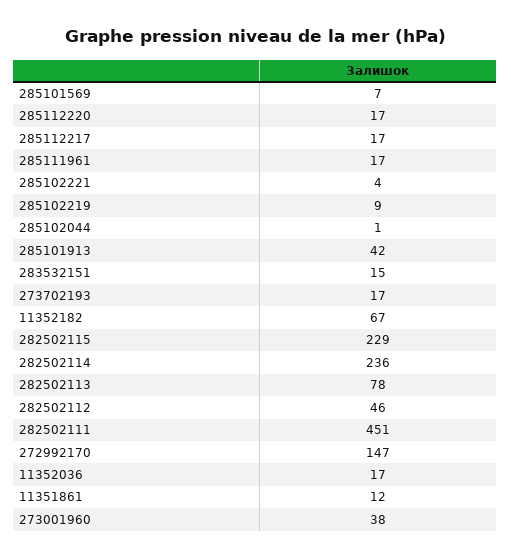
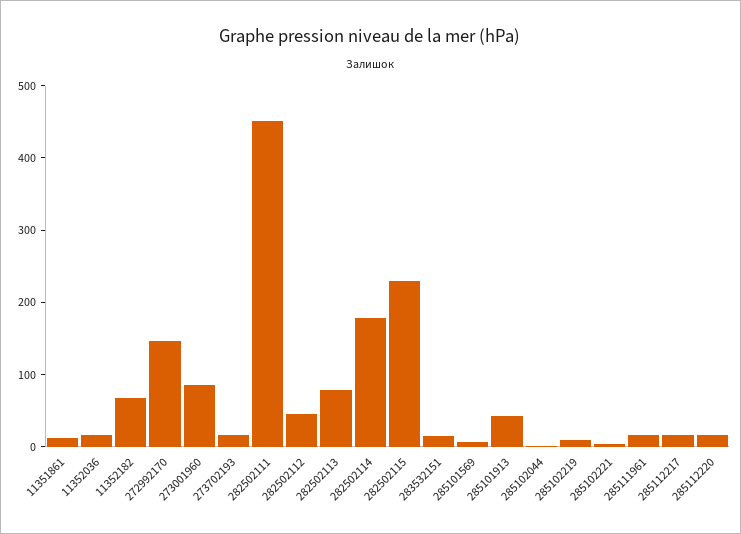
  {
    "285101569": 7,
    "285112220": 17,
    "285112217": 17,
    "285111961": 17,
    "285102221": 4,
    "285102219": 9,
    "285102044": 1,
    "285101913": 42,
    "283532151": 15,
    "273702193": 17,
    "11352182": 67,
    "282502115": 229,
-   "282502114": 236,
+   "282502114": 180,
    "282502113": 78,
    "282502112": 46,
    "282502111": 451,
    "272992170": 147,
    "11352036": 17,
    "11351861": 12,
-   "273001960": 38
+   "273001960": 80
  }

